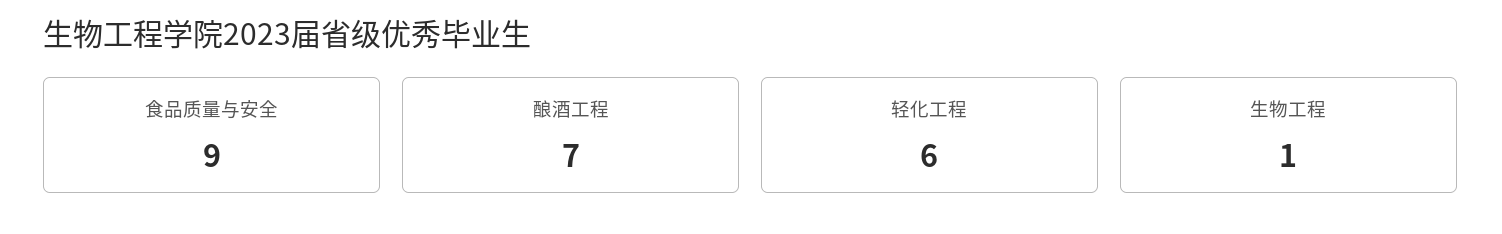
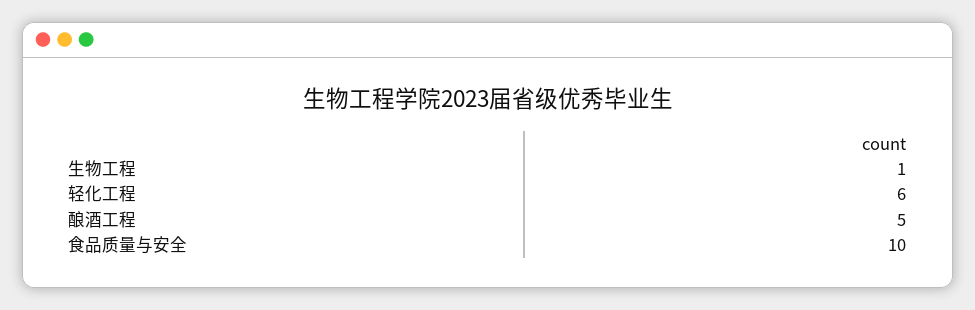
  {
-   "食品质量与安全": 9,
+   "食品质量与安全": 10,
-   "酿酒工程": 7,
+   "酿酒工程": 5,
    "轻化工程": 6,
    "生物工程": 1
  }

